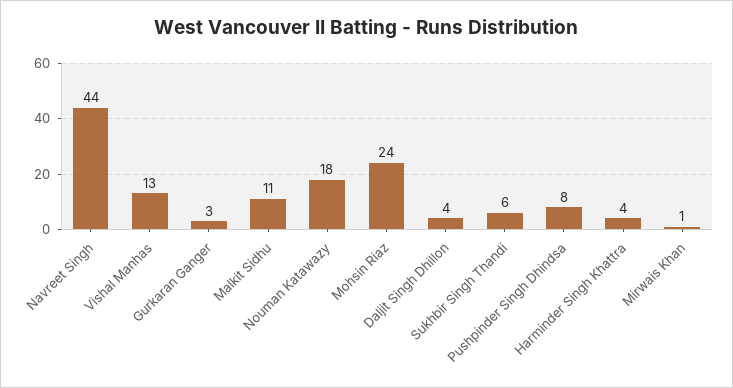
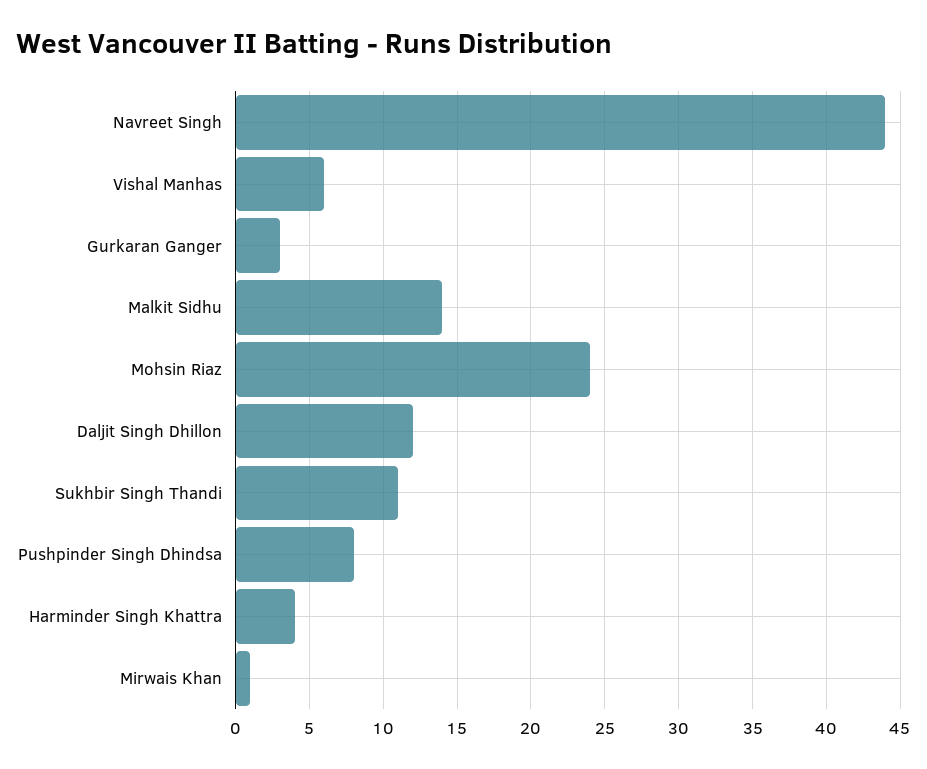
  {
    "Navreet Singh": 44,
-   "Vishal Manhas": 13,
+   "Vishal Manhas": 6,
    "Gurkaran Ganger": 3,
-   "Malkit Sidhu": 11,
+   "Malkit Sidhu": 14,
-   "Nouman Katawazy": 18,
    "Mohsin Riaz": 24,
-   "Daljit Singh Dhillon": 4,
+   "Daljit Singh Dhillon": 12,
-   "Sukhbir Singh Thandi": 6,
+   "Sukhbir Singh Thandi": 11,
    "Pushpinder Singh Dhindsa": 8,
    "Harminder Singh Khattra": 4,
    "Mirwais Khan": 1
  }

